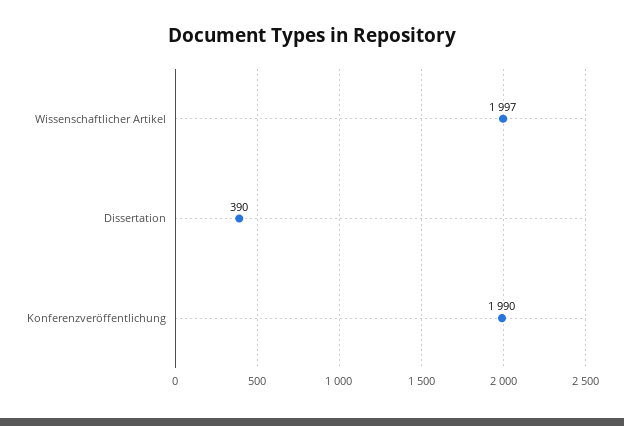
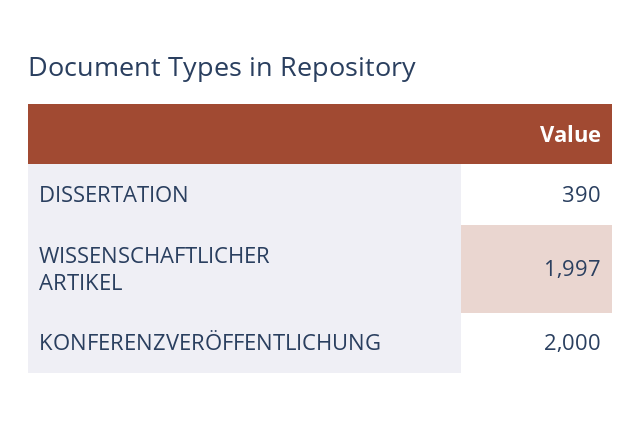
  {
    "Wissenschaftlicher Artikel": 1997,
    "Dissertation": 390,
-   "Konferenzveröffentlichung": 1990
+   "Konferenzveröffentlichung": 2000
  }

